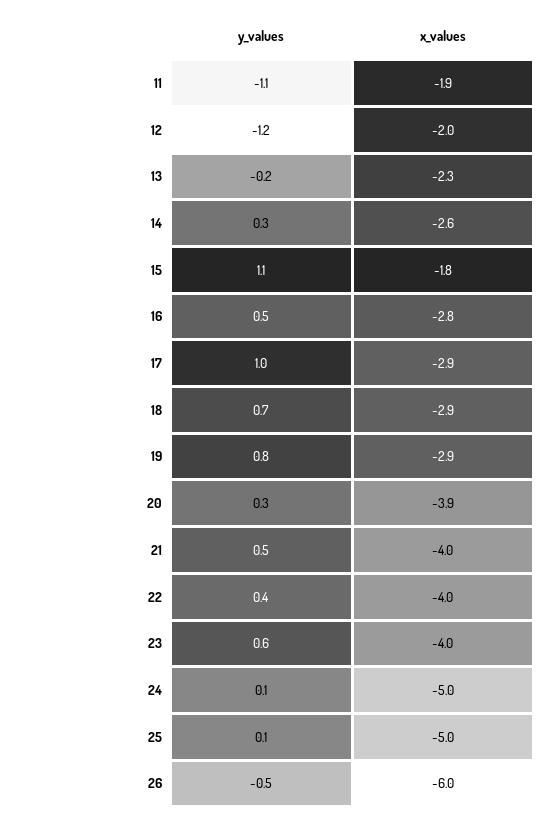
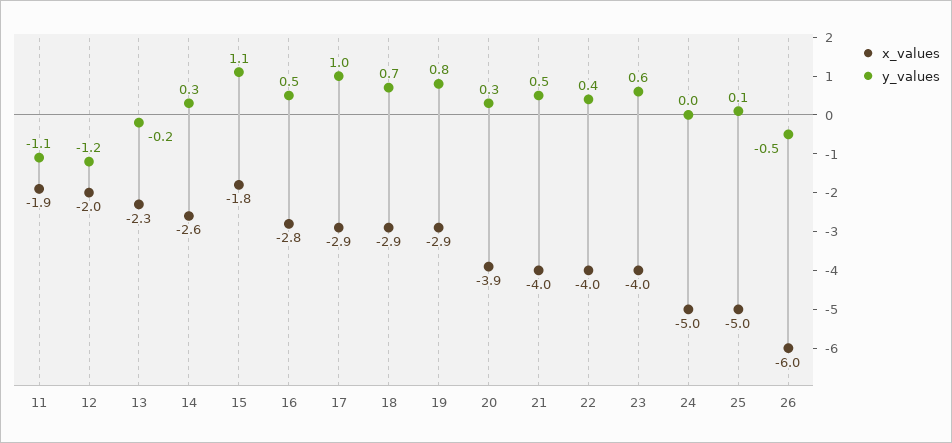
  {
    "y_values": {
      "11": -1.1,
      "12": -1.2,
      "13": -0.2,
      "14": 0.3,
      "15": 1.1,
      "16": 0.5,
      "17": 1,
      "18": 0.7,
      "19": 0.8,
      "20": 0.3,
      "21": 0.5,
      "22": 0.4,
      "23": 0.6,
-     "24": 0.1,
+     "24": 0,
      "25": 0.1,
      "26": -0.5
    },
    "x_values": {
      "11": -1.9,
      "12": -2,
      "13": -2.3,
      "14": -2.6,
      "15": -1.8,
      "16": -2.8,
      "17": -2.9,
      "18": -2.9,
      "19": -2.9,
      "20": -3.9,
      "21": -4,
      "22": -4,
      "23": -4,
      "24": -5,
      "25": -5,
      "26": -6
    }
  }

